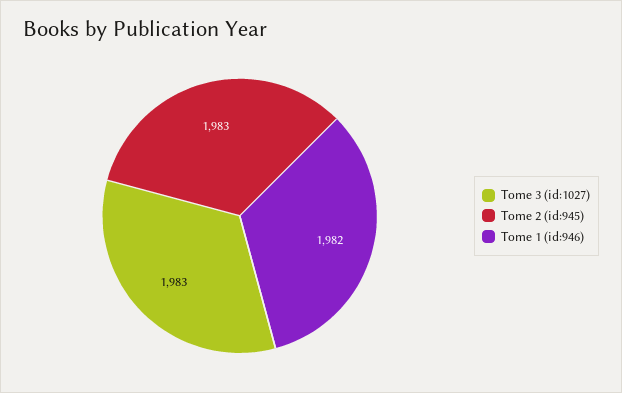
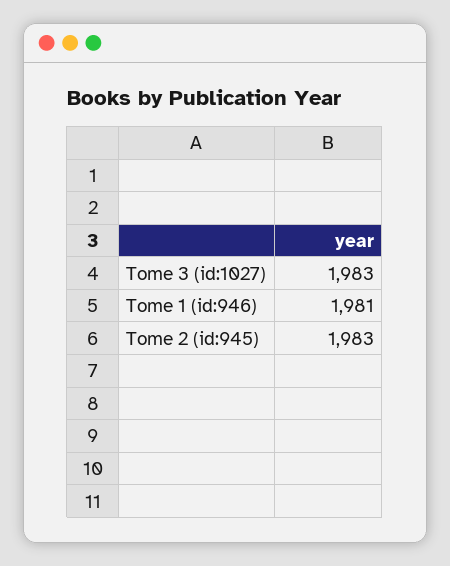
  {
    "Tome 3 (id:1027)": 1983,
    "Tome 2 (id:945)": 1983,
-   "Tome 1 (id:946)": 1982
+   "Tome 1 (id:946)": 1981
  }

